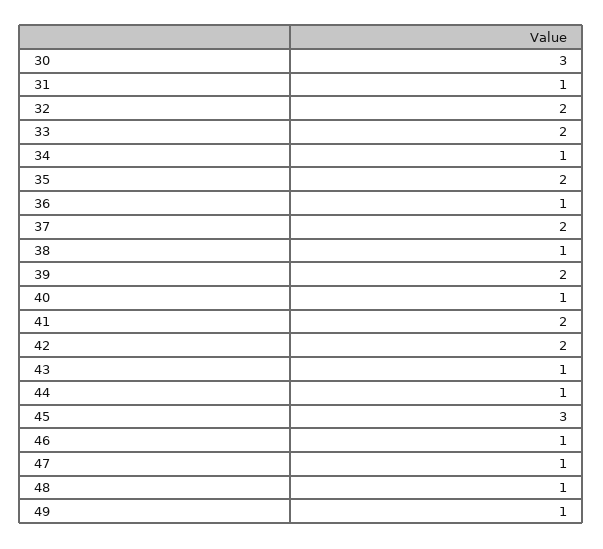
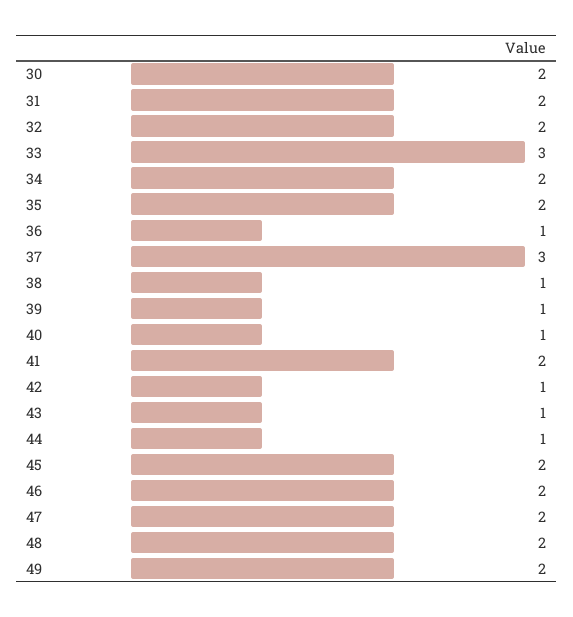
  {
-   "30": 3,
+   "30": 2,
-   "31": 1,
+   "31": 2,
    "32": 2,
-   "33": 2,
+   "33": 3,
-   "34": 1,
+   "34": 2,
    "35": 2,
    "36": 1,
-   "37": 2,
+   "37": 3,
    "38": 1,
-   "39": 2,
+   "39": 1,
    "40": 1,
    "41": 2,
-   "42": 2,
+   "42": 1,
    "43": 1,
    "44": 1,
-   "45": 3,
+   "45": 2,
-   "46": 1,
+   "46": 2,
-   "47": 1,
+   "47": 2,
-   "48": 1,
+   "48": 2,
-   "49": 1
+   "49": 2
  }

